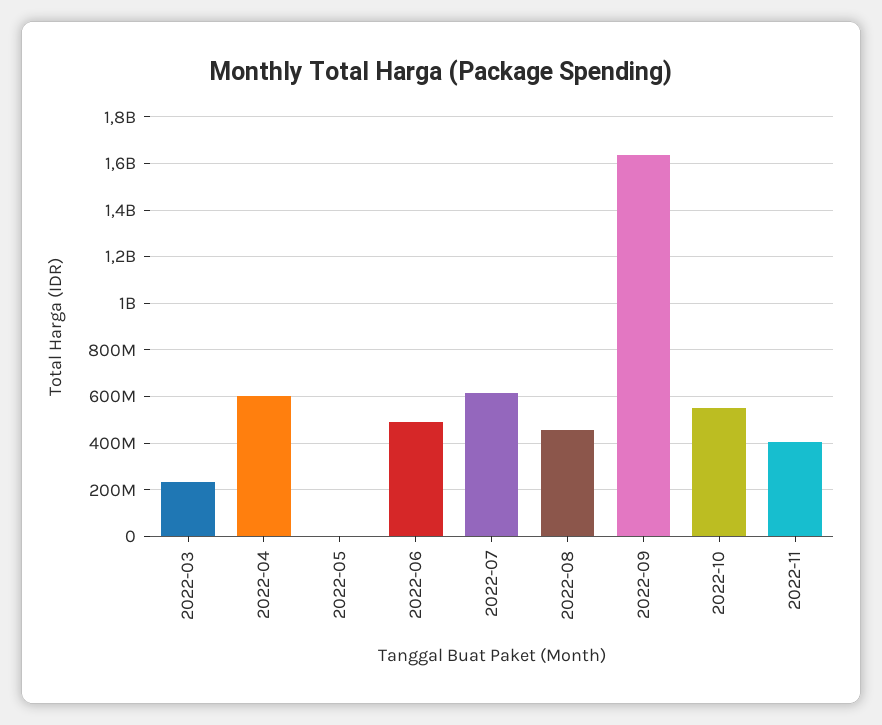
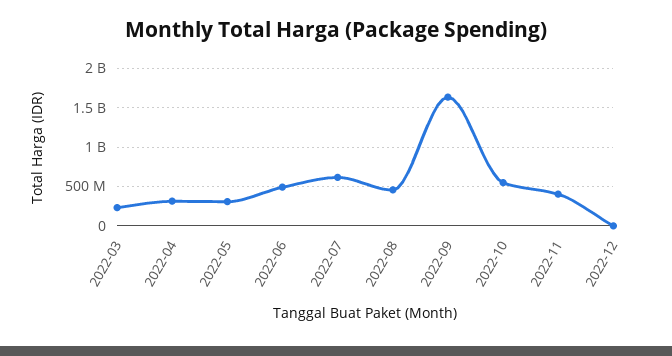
  {
    "2022-03": 250000000,
-   "2022-04": 600000000,
+   "2022-04": 300000000,
-   "2022-05": 0,
+   "2022-05": 300000000,
    "2022-06": 500000000,
    "2022-07": 600000000,
    "2022-08": 450000000,
    "2022-09": 1650000000,
    "2022-10": 550000000,
-   "2022-11": 400000000
+   "2022-11": 400000000,
+   "2022-12": 0
  }

